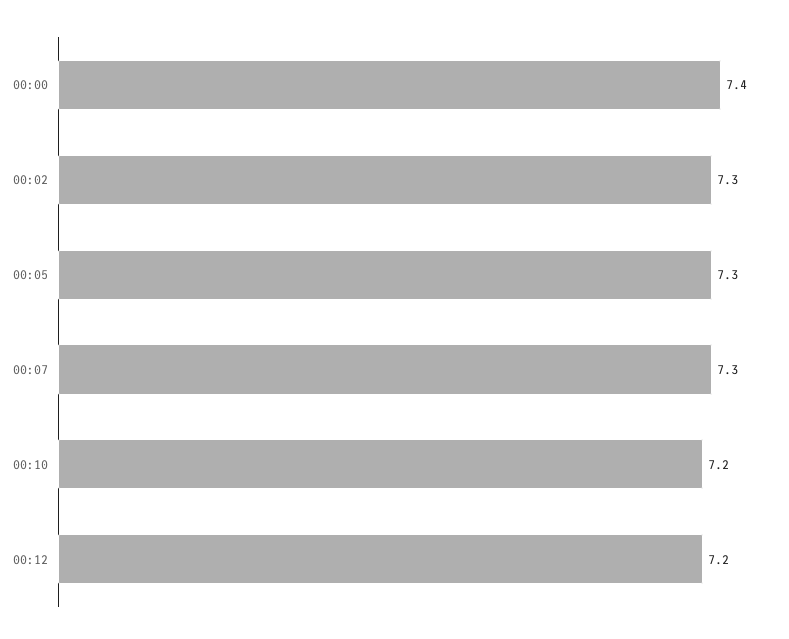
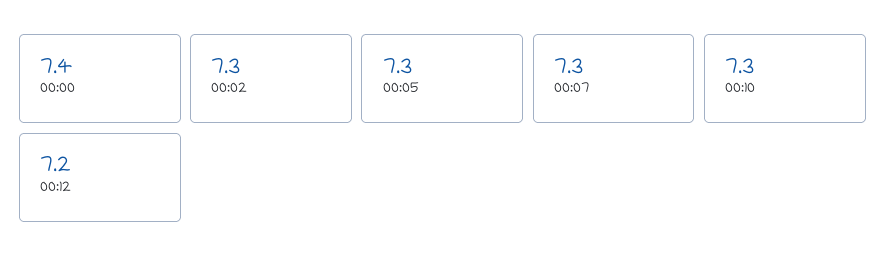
  {
    "00:00": 7.4,
    "00:02": 7.3,
    "00:05": 7.3,
    "00:07": 7.3,
-   "00:10": 7.2,
+   "00:10": 7.3,
    "00:12": 7.2
  }

